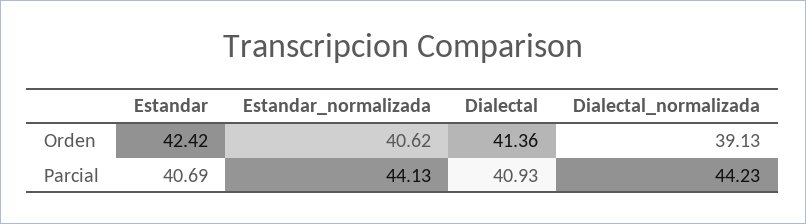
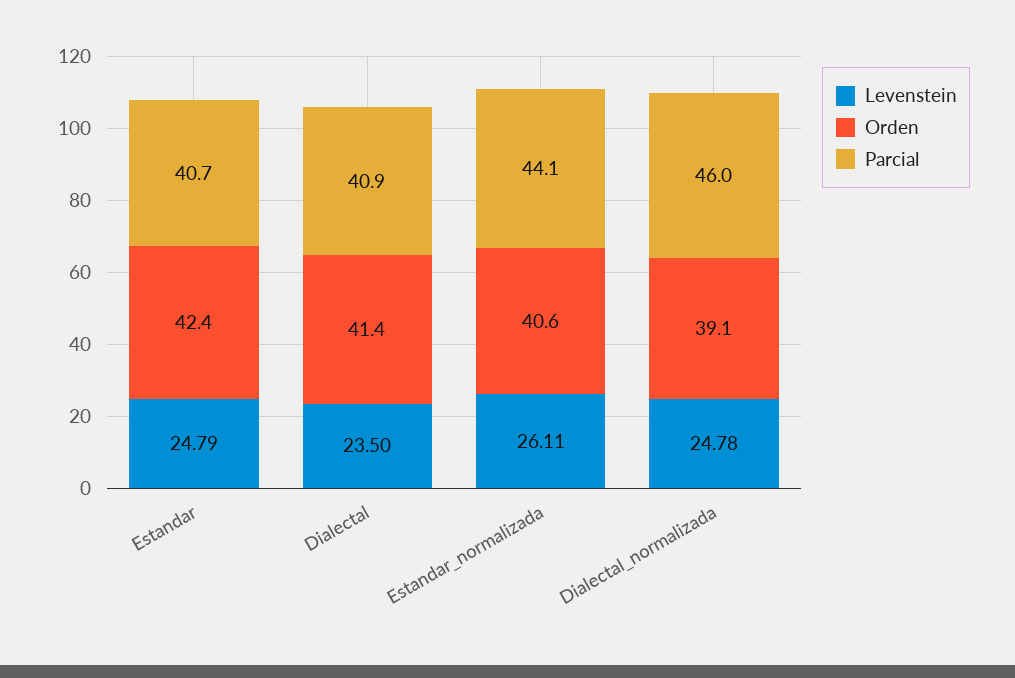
  {
    "Orden": {
      "Estandar": 42.42,
      "Estandar_normalizada": 40.62,
      "Dialectal": 41.36,
      "Dialectal_normalizada": 39.13
    },
    "Parcial": {
      "Estandar": 40.69,
      "Estandar_normalizada": 44.13,
      "Dialectal": 40.93,
-     "Dialectal_normalizada": 44.23
+     "Dialectal_normalizada": 46
-   }
+   },
+   "Levenstein": {
+     "Estandar": 24.79,
+     "Dialectal": 23.5,
+     "Estandar_normalizada": 26.11,
+     "Dialectal_normalizada": 24.78
+   }
  }

